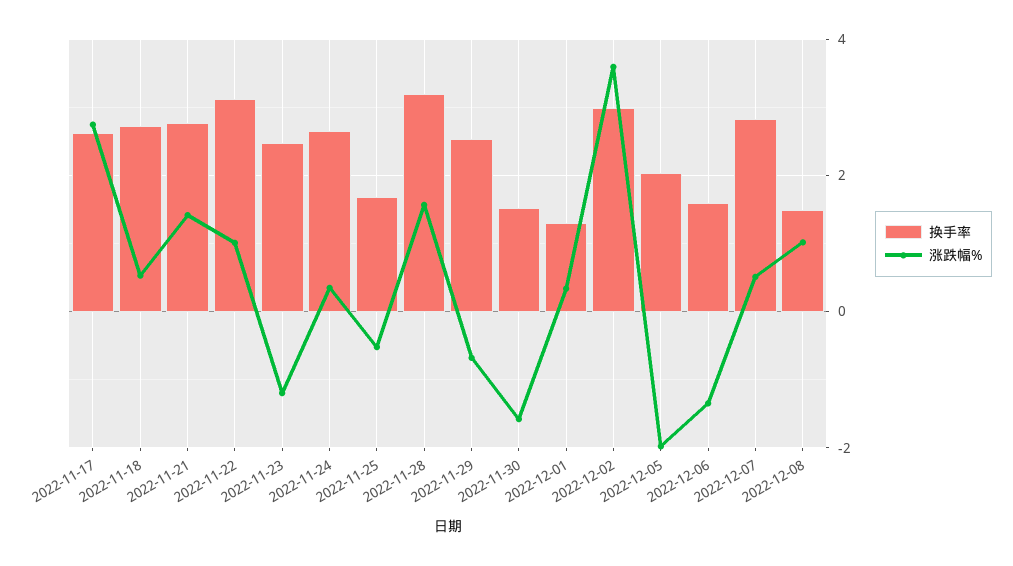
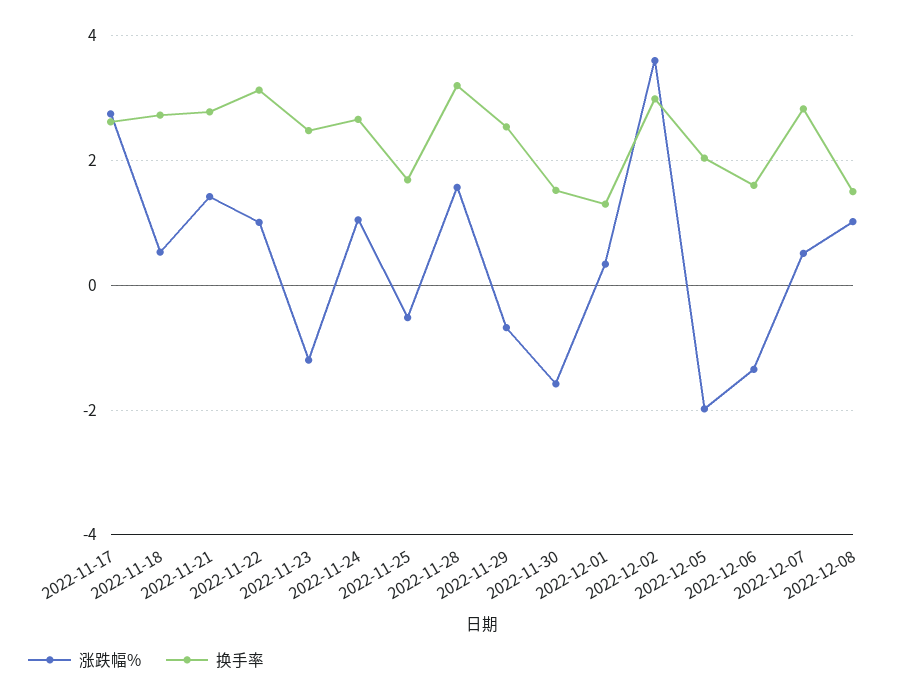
  {
    "换手率": {
      "2022-11-17": 2.6,
      "2022-11-18": 2.8,
      "2022-11-21": 2.8,
      "2022-11-22": 3.2,
      "2022-11-23": 2.4,
      "2022-11-24": 2.6,
      "2022-11-25": 1.6,
      "2022-11-28": 3.2,
      "2022-11-29": 2.6,
      "2022-11-30": 1.6,
      "2022-12-01": 1.4,
      "2022-12-02": 3,
      "2022-12-05": 2,
      "2022-12-06": 1.6,
      "2022-12-07": 2.8,
      "2022-12-08": 1.6
    },
    "涨跌幅%": {
      "2022-11-17": 2.8,
      "2022-11-18": 0.6,
      "2022-11-21": 1.4,
      "2022-11-22": 1,
      "2022-11-23": -1.2,
-     "2022-11-24": 0.4,
+     "2022-11-24": 1,
      "2022-11-25": -0.6,
      "2022-11-28": 1.6,
      "2022-11-29": -0.6,
      "2022-11-30": -1.6,
      "2022-12-01": 0.4,
      "2022-12-02": 3.6,
      "2022-12-05": -2,
      "2022-12-06": -1.4,
      "2022-12-07": 0.6,
      "2022-12-08": 1
    }
  }

